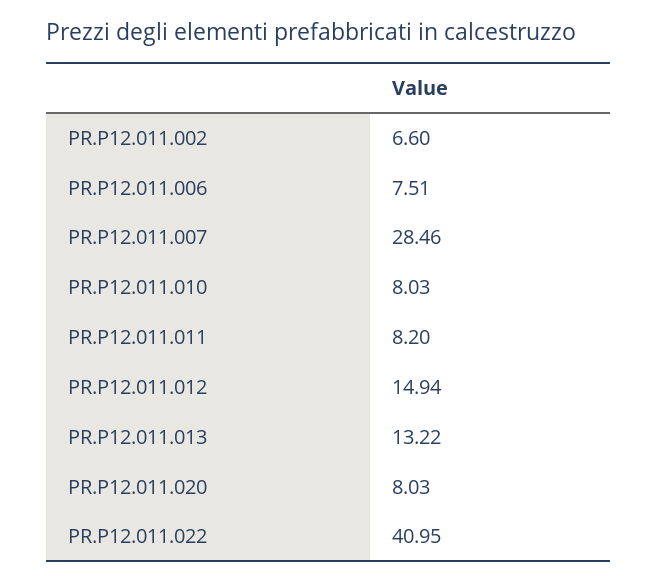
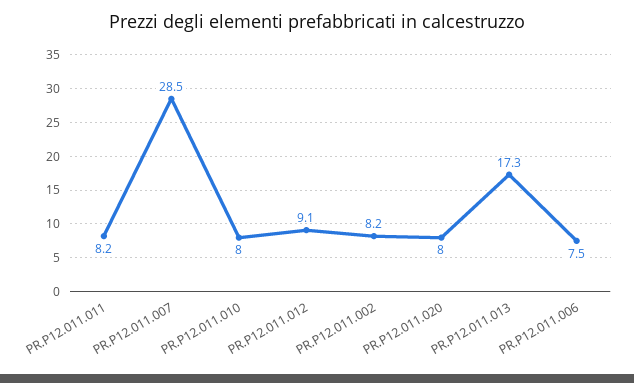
  {
-   "PR.P12.011.002": 6.6,
+   "PR.P12.011.002": 8.2,
    "PR.P12.011.006": 7.51,
    "PR.P12.011.007": 28.46,
    "PR.P12.011.010": 8.03,
    "PR.P12.011.011": 8.2,
-   "PR.P12.011.012": 14.94,
+   "PR.P12.011.012": 9.1,
-   "PR.P12.011.013": 13.22,
+   "PR.P12.011.013": 17.3,
-   "PR.P12.011.020": 8.03,
+   "PR.P12.011.020": 8.03
-   "PR.P12.011.022": 40.95
  }

